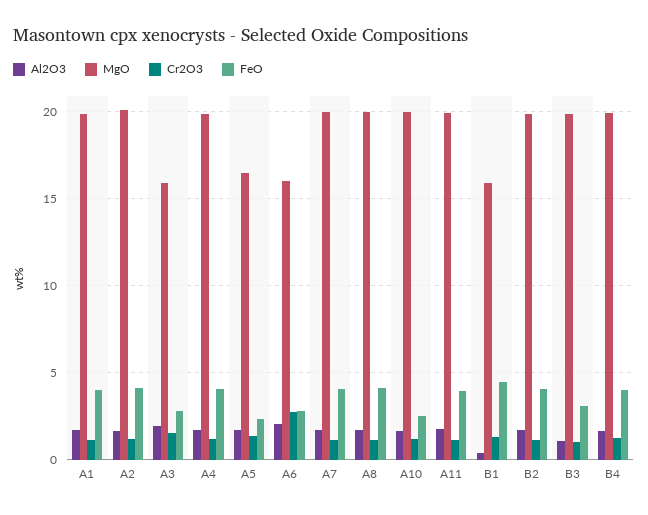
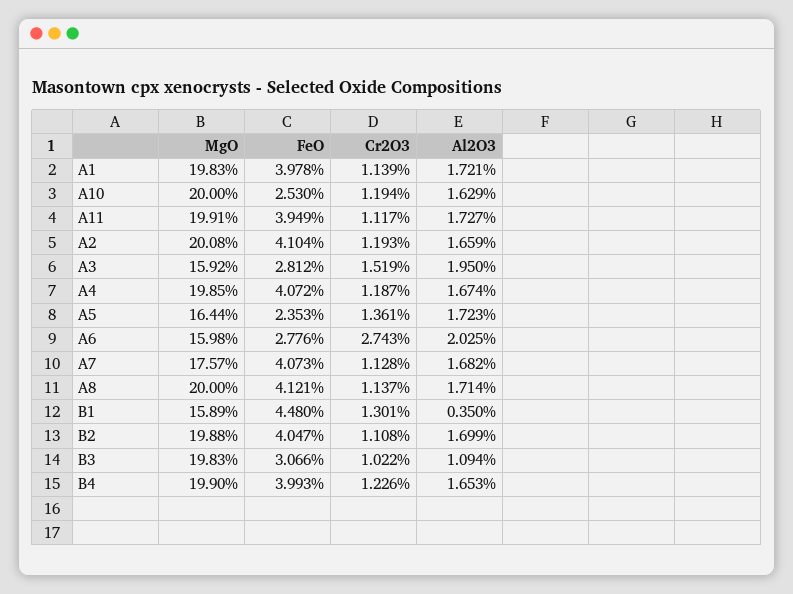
  {
    "Al2O3": {
      "A1": 1.721,
      "A2": 1.659,
      "A3": 1.95,
      "A4": 1.674,
      "A5": 1.723,
      "A6": 2.025,
      "A7": 1.682,
      "A8": 1.714,
      "A10": 1.629,
      "A11": 1.727,
      "B1": 0.35,
      "B2": 1.699,
      "B3": 1.094,
      "B4": 1.653
    },
    "MgO": {
      "A1": 19.83,
      "A2": 20.08,
      "A3": 15.92,
      "A4": 19.85,
      "A5": 16.44,
      "A6": 15.98,
-     "A7": 20,
+     "A7": 17.57,
      "A8": 20,
      "A10": 20,
      "A11": 19.91,
      "B1": 15.89,
      "B2": 19.88,
      "B3": 19.83,
      "B4": 19.9
    },
    "Cr2O3": {
      "A1": 1.139,
      "A2": 1.193,
      "A3": 1.519,
      "A4": 1.187,
      "A5": 1.361,
      "A6": 2.743,
      "A7": 1.128,
      "A8": 1.137,
      "A10": 1.194,
      "A11": 1.117,
      "B1": 1.301,
      "B2": 1.108,
      "B3": 1.022,
      "B4": 1.226
    },
    "FeO": {
      "A1": 3.978,
      "A2": 4.104,
      "A3": 2.812,
      "A4": 4.072,
      "A5": 2.353,
      "A6": 2.776,
      "A7": 4.073,
      "A8": 4.121,
      "A10": 2.53,
      "A11": 3.949,
      "B1": 4.48,
      "B2": 4.047,
      "B3": 3.066,
      "B4": 3.993
    }
  }

